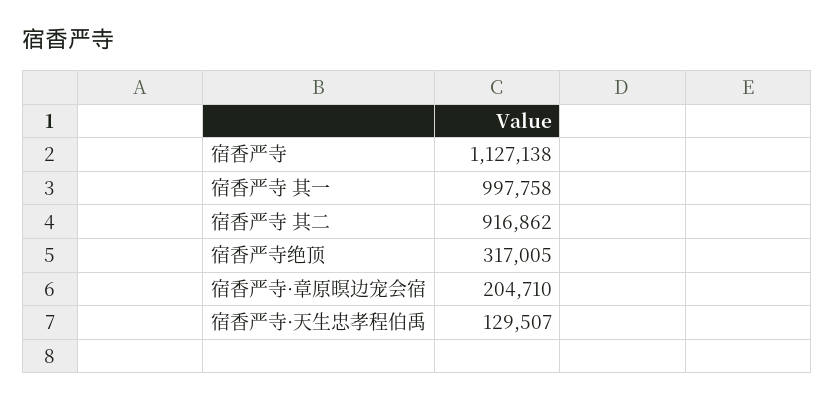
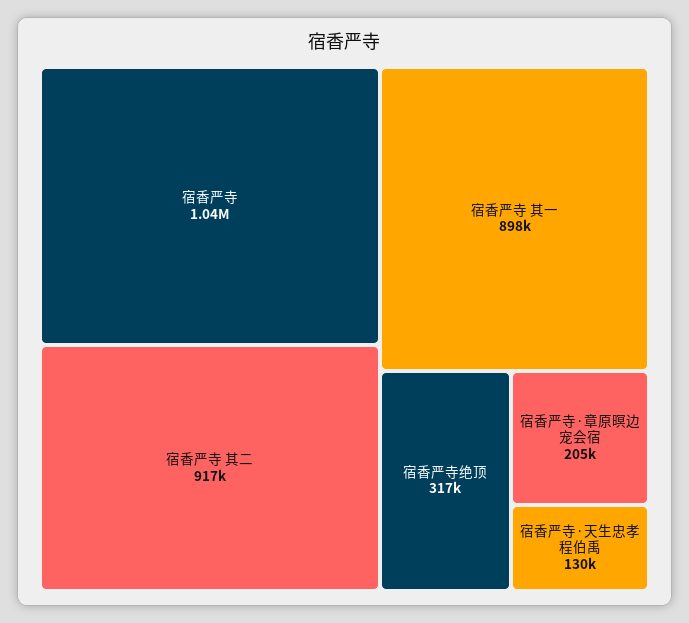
  {
-   "宿香严寺": 1127138,
+   "宿香严寺": 1040000,
-   "宿香严寺 其一": 997758,
+   "宿香严寺 其一": 898000,
    "宿香严寺 其二": 916862,
    "宿香严寺绝顶": 317005,
    "宿香严寺·章原暝边宠会宿": 204710,
    "宿香严寺·天生忠孝程伯禹": 129507
  }

